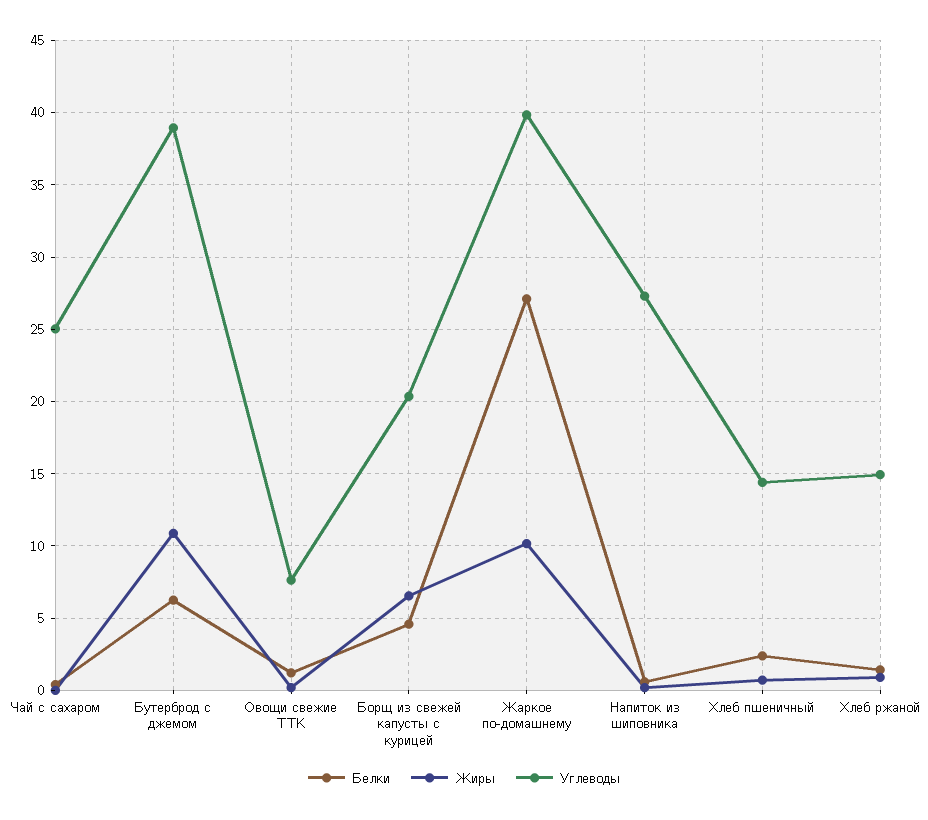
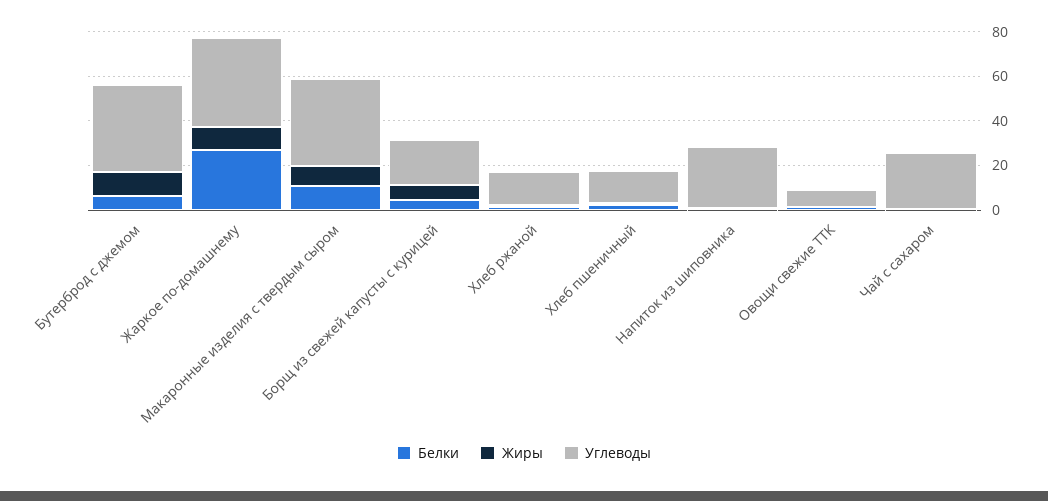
  {
    "Белки": {
      "Чай с сахаром": 0.5,
      "Бутерброд с джемом": 6.5,
      "Овощи свежие ТТК": 1,
      "Борщ из свежей капусты с курицей": 4.5,
      "Жаркое по-домашнему": 27,
      "Напиток из шиповника": 0.5,
      "Хлеб пшеничный": 2.5,
-     "Хлеб ржаной": 1.5
+     "Хлеб ржаной": 1.5,
+     "Макаронные изделия с твердым сыром": 10
    },
    "Жиры": {
      "Чай с сахаром": 0,
      "Бутерброд с джемом": 11,
      "Овощи свежие ТТК": 0,
      "Борщ из свежей капусты с курицей": 6.5,
      "Жаркое по-домашнему": 10,
      "Напиток из шиповника": 0,
      "Хлеб пшеничный": 0.5,
-     "Хлеб ржаной": 1
+     "Хлеб ржаной": 1,
+     "Макаронные изделия с твердым сыром": 10
    },
    "Углеводы": {
      "Чай с сахаром": 25,
      "Бутерброд с джемом": 39,
      "Овощи свежие ТТК": 7.5,
      "Борщ из свежей капусты с курицей": 20.5,
      "Жаркое по-домашнему": 40,
      "Напиток из шиповника": 27.5,
      "Хлеб пшеничный": 14.5,
-     "Хлеб ржаной": 15
+     "Хлеб ржаной": 15,
+     "Макаронные изделия с твердым сыром": 40
    }
  }

